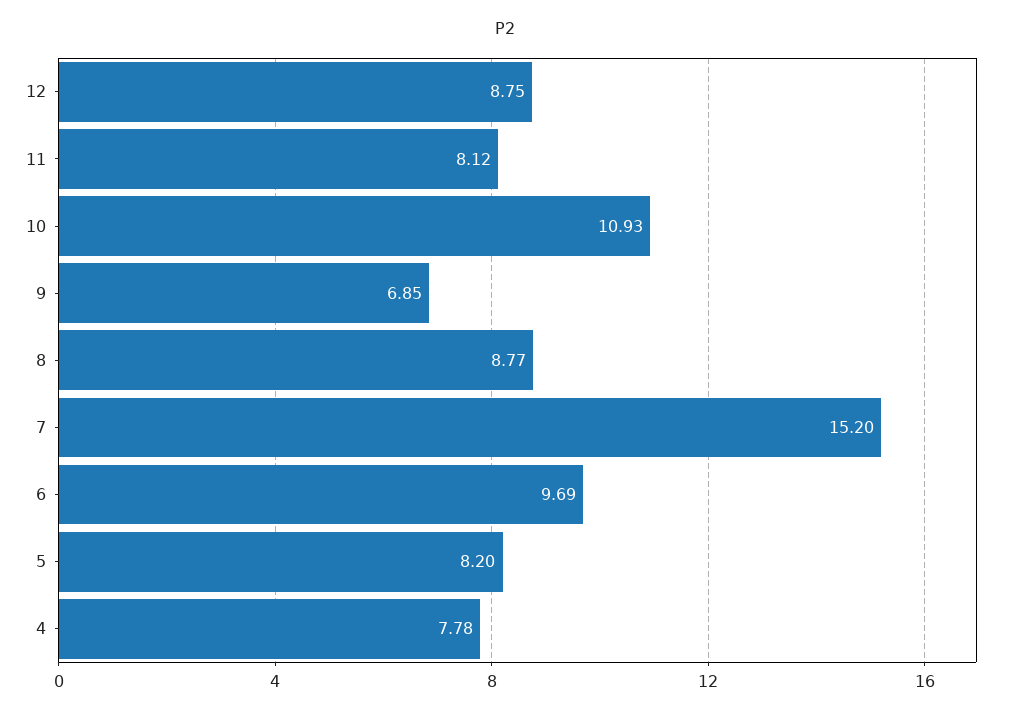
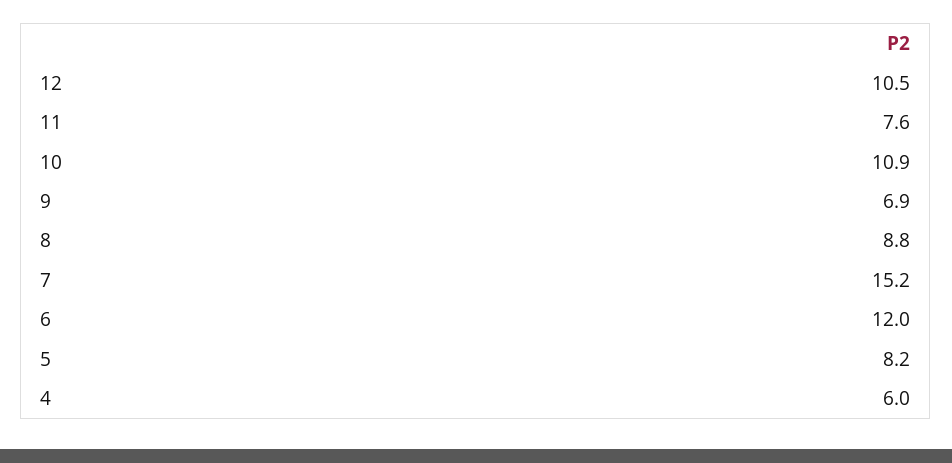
  {
-   "12": 8.75,
+   "12": 10.5,
-   "11": 8.12,
+   "11": 7.6,
    "10": 10.93,
    "9": 6.85,
    "8": 8.77,
    "7": 15.2,
-   "6": 9.69,
+   "6": 12,
    "5": 8.2,
-   "4": 7.78
+   "4": 6
  }

